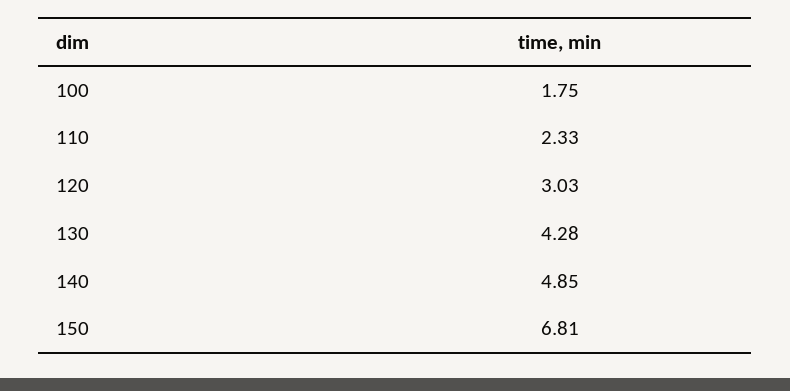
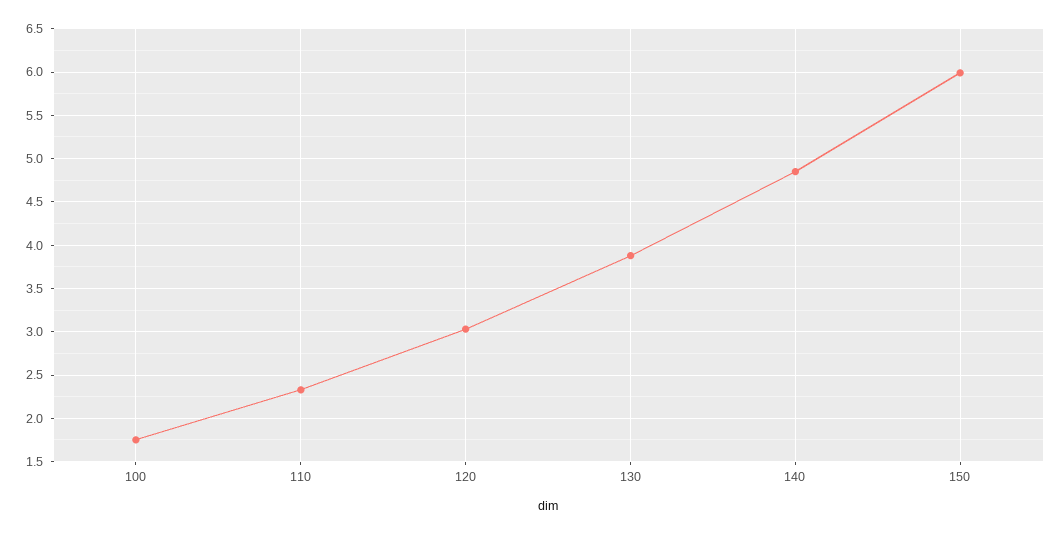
  {
    "100": 1.75,
    "110": 2.33,
    "120": 3.03,
-   "130": 4.28,
+   "130": 3.9,
    "140": 4.85,
-   "150": 6.81
+   "150": 6
  }

